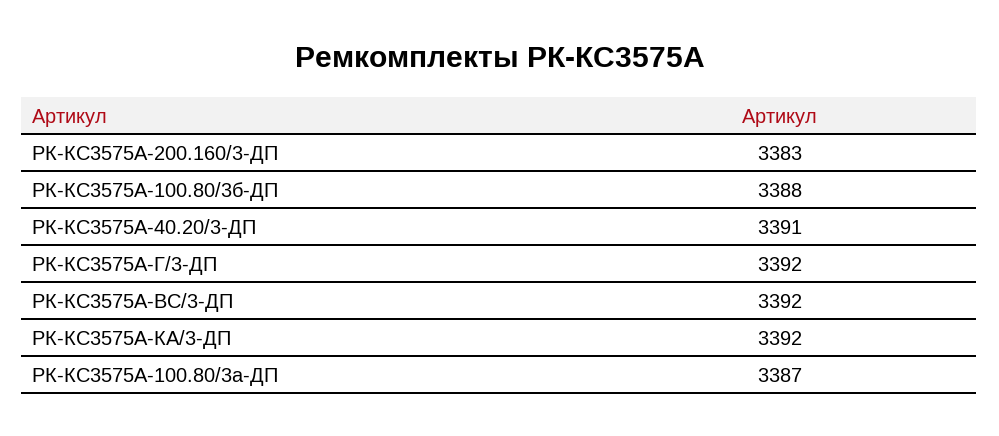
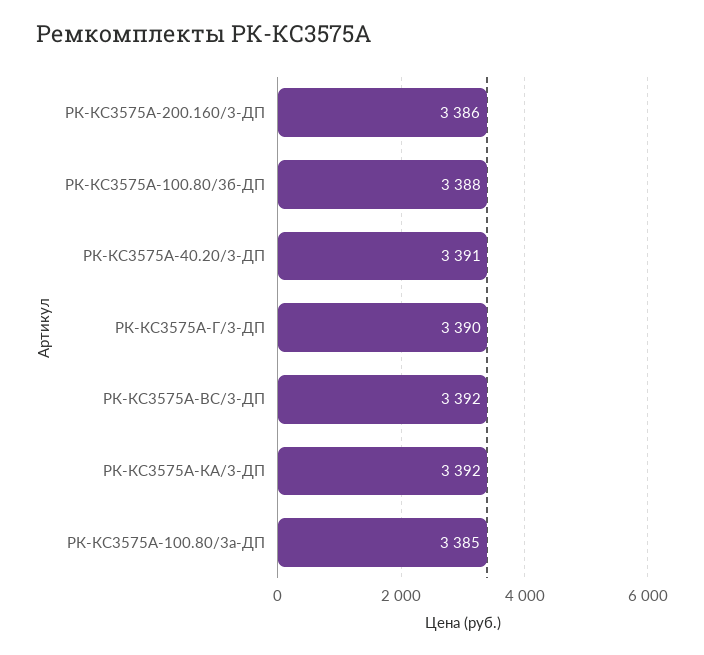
  {
-   "РК-КС3575А-200.160/3-ДП": 3383,
+   "РК-КС3575А-200.160/3-ДП": 3386,
    "РК-КС3575А-100.80/3б-ДП": 3388,
    "РК-КС3575А-40.20/3-ДП": 3391,
-   "РК-КС3575А-Г/3-ДП": 3392,
+   "РК-КС3575А-Г/3-ДП": 3390,
    "РК-КС3575А-ВС/3-ДП": 3392,
    "РК-КС3575А-КА/3-ДП": 3392,
-   "РК-КС3575А-100.80/3а-ДП": 3387
+   "РК-КС3575А-100.80/3а-ДП": 3385
  }

